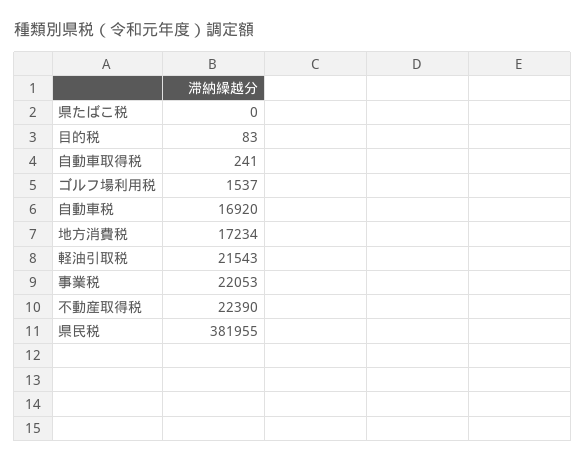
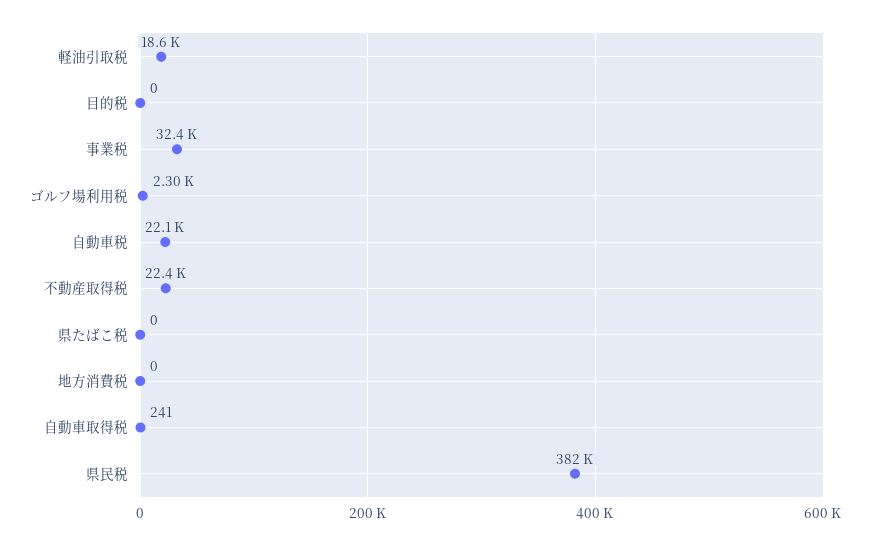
  {
    "県たばこ税": 0,
-   "目的税": 83,
+   "目的税": 0,
    "自動車取得税": 241,
-   "ゴルフ場利用税": 1537,
+   "ゴルフ場利用税": 2300,
-   "自動車税": 16920,
+   "自動車税": 22100,
-   "地方消費税": 17234,
+   "地方消費税": 0,
-   "軽油引取税": 21543,
+   "軽油引取税": 18600,
-   "事業税": 22053,
+   "事業税": 32400,
    "不動産取得税": 22390,
    "県民税": 381955
  }

